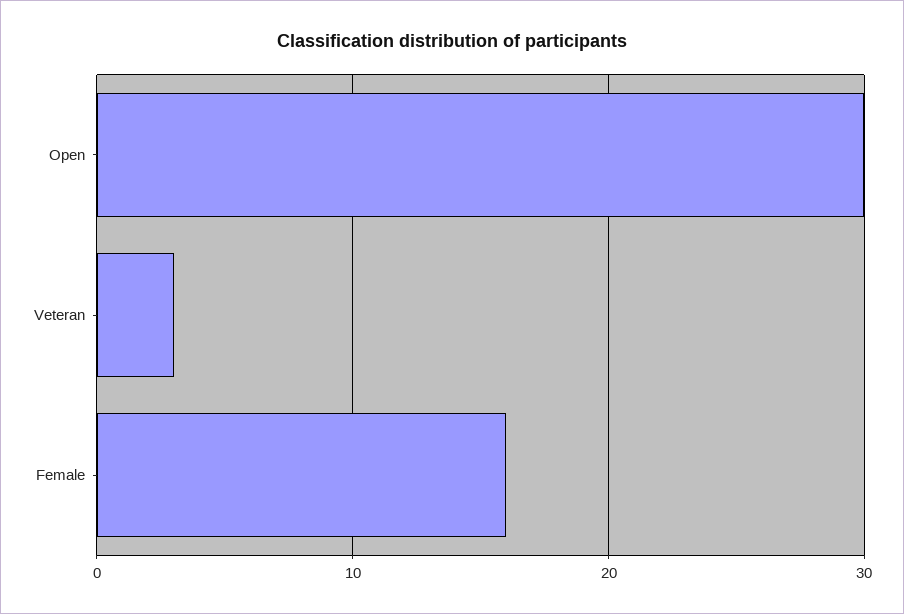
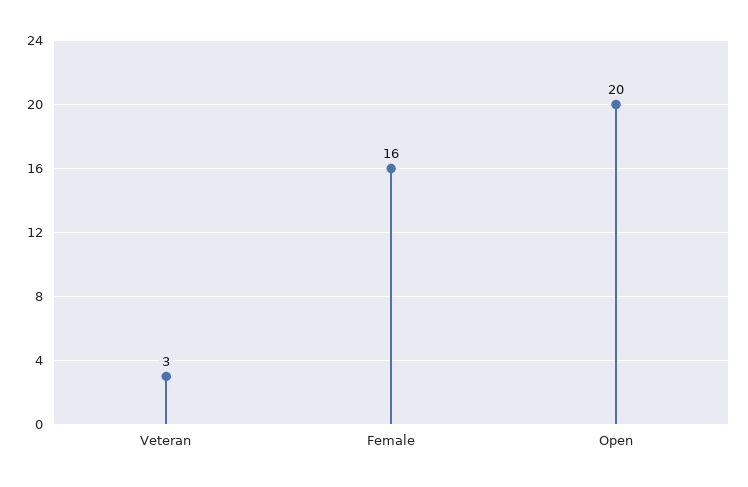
  {
-   "Open": 30,
+   "Open": 20,
    "Veteran": 3,
    "Female": 16
  }

